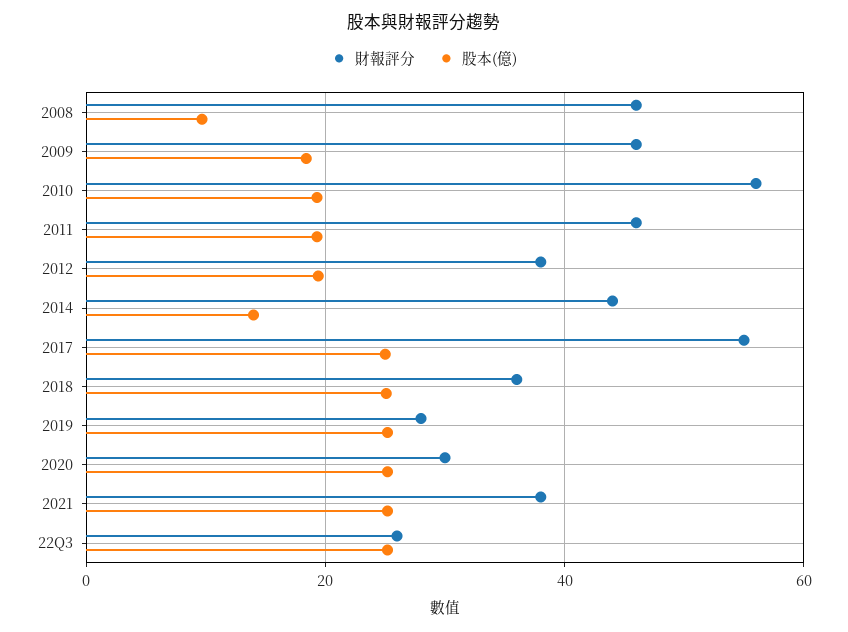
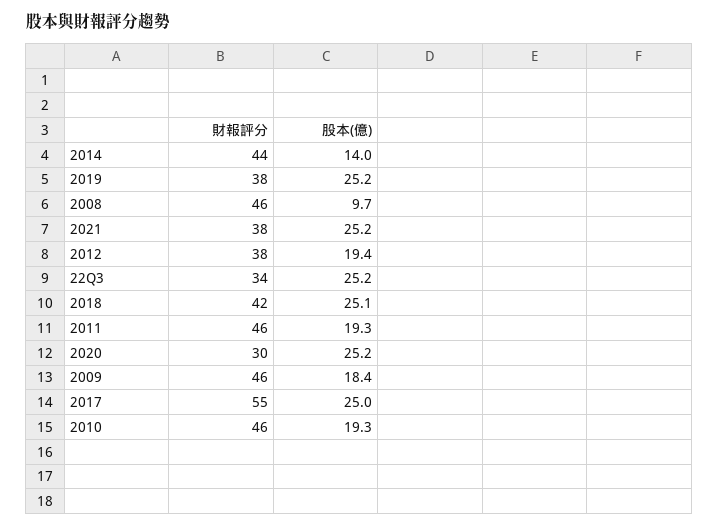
  {
    "財報評分": {
      "2008": 46,
      "2009": 46,
-     "2010": 56,
+     "2010": 46,
      "2011": 46,
      "2012": 38,
      "2014": 44,
      "2017": 55,
-     "2018": 36,
+     "2018": 42,
-     "2019": 28,
+     "2019": 38,
      "2020": 30,
      "2021": 38,
-     "22Q3": 26
+     "22Q3": 34
    },
    "股本(億)": {
      "2008": 9.7,
      "2009": 18.4,
      "2010": 19.3,
      "2011": 19.3,
      "2012": 19.4,
      "2014": 14,
      "2017": 25,
      "2018": 25.1,
      "2019": 25.2,
      "2020": 25.2,
      "2021": 25.2,
      "22Q3": 25.2
    }
  }

